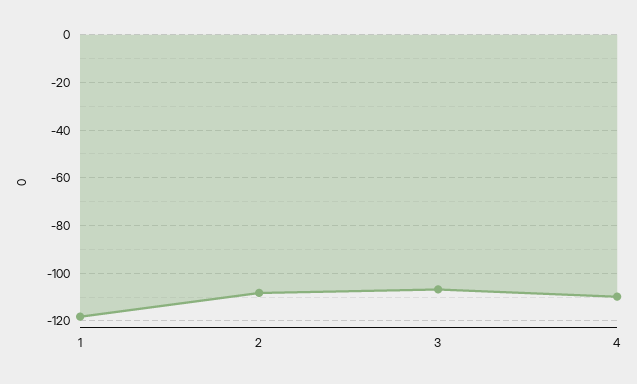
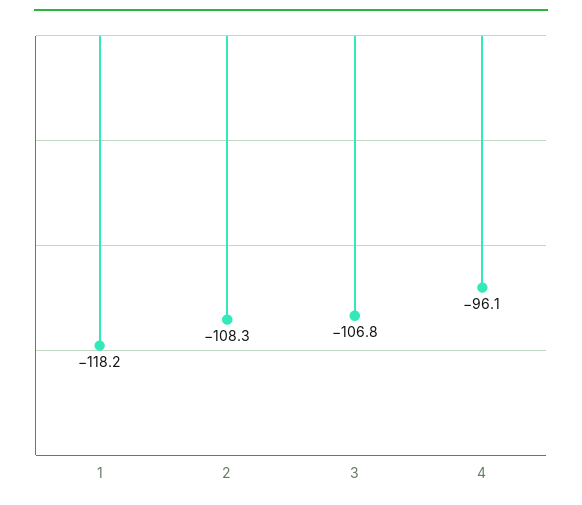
  {
    "1": -118.2,
    "2": -108.3,
    "3": -106.8,
-   "4": -110
+   "4": -96.1
  }

